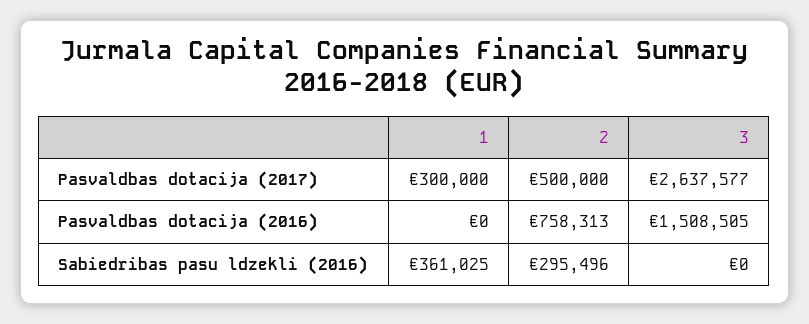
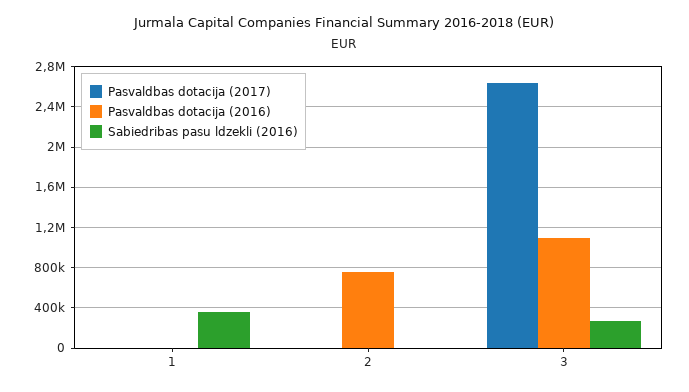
  {
    "Pasvaldbas dotacija (2017)": {
-     "1": 300000,
+     "1": 0,
-     "2": 500000,
+     "2": 0,
      "3": 2637577
    },
    "Pasvaldbas dotacija (2016)": {
      "1": 0,
      "2": 758313,
-     "3": 1508505
+     "3": 1100000
    },
    "Sabiedribas pasu ldzekli (2016)": {
      "1": 361025,
-     "2": 295496,
+     "2": 0,
-     "3": 0
+     "3": 300000
    }
  }

